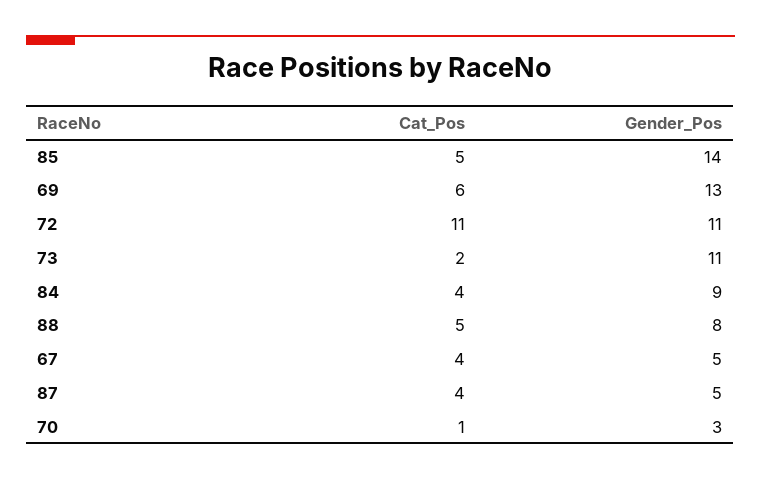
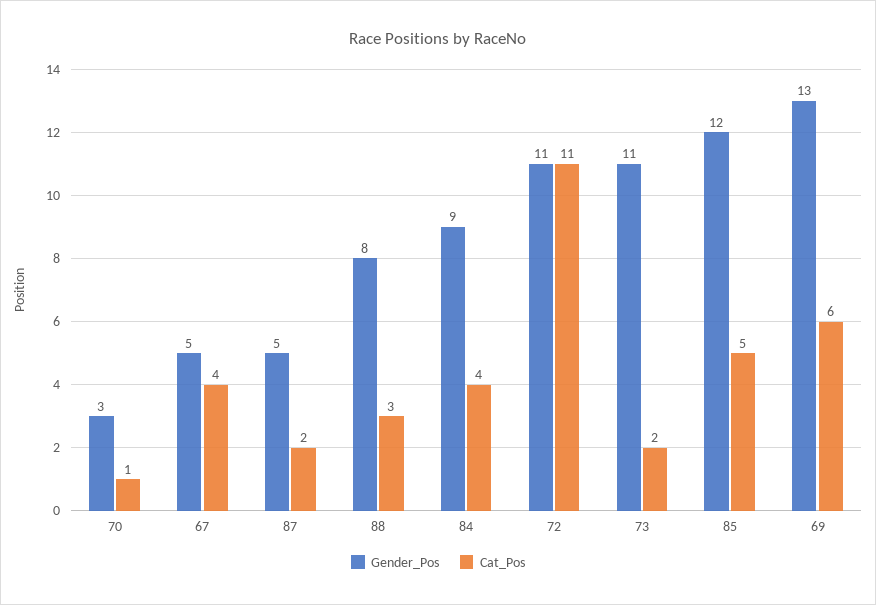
  {
    "Cat_Pos": {
      "85": 5,
      "69": 6,
      "72": 11,
      "73": 2,
      "84": 4,
-     "88": 5,
+     "88": 3,
      "67": 4,
-     "87": 4,
+     "87": 2,
      "70": 1
    },
    "Gender_Pos": {
-     "85": 14,
+     "85": 12,
      "69": 13,
      "72": 11,
      "73": 11,
      "84": 9,
      "88": 8,
      "67": 5,
      "87": 5,
      "70": 3
    }
  }

